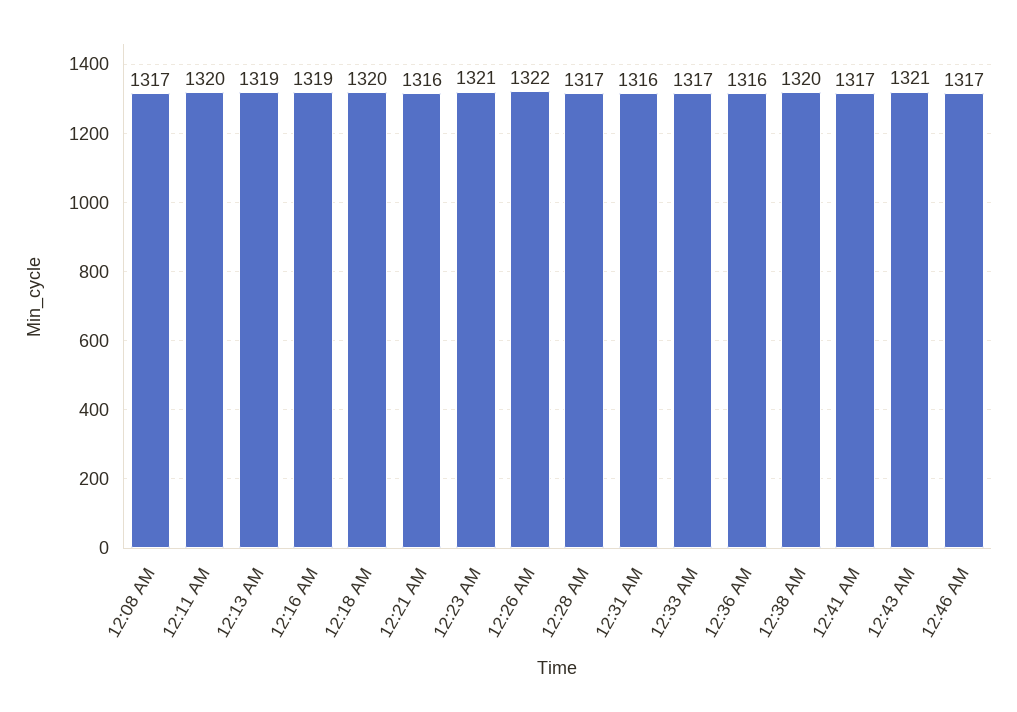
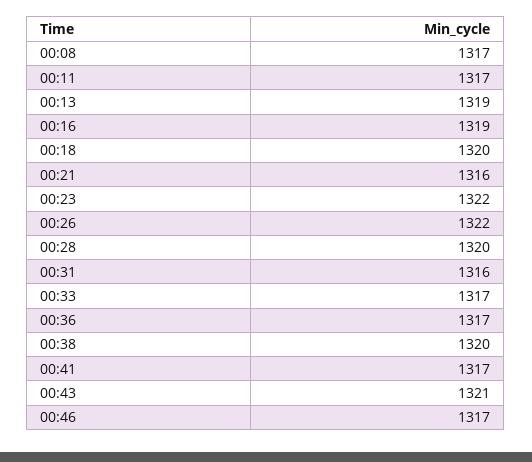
  {
    "12:08 AM": 1317,
-   "12:11 AM": 1320,
+   "12:11 AM": 1317,
    "12:13 AM": 1319,
    "12:16 AM": 1319,
    "12:18 AM": 1320,
    "12:21 AM": 1316,
-   "12:23 AM": 1321,
+   "12:23 AM": 1322,
    "12:26 AM": 1322,
-   "12:28 AM": 1317,
+   "12:28 AM": 1320,
    "12:31 AM": 1316,
    "12:33 AM": 1317,
-   "12:36 AM": 1316,
+   "12:36 AM": 1317,
    "12:38 AM": 1320,
    "12:41 AM": 1317,
    "12:43 AM": 1321,
    "12:46 AM": 1317
  }

